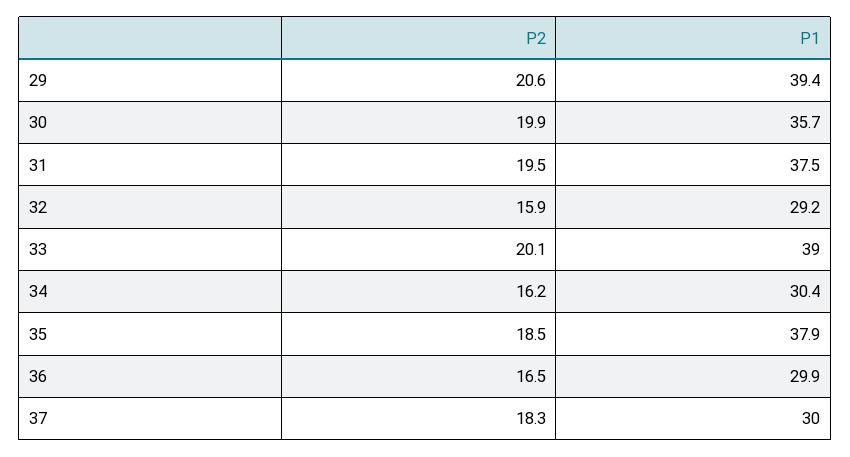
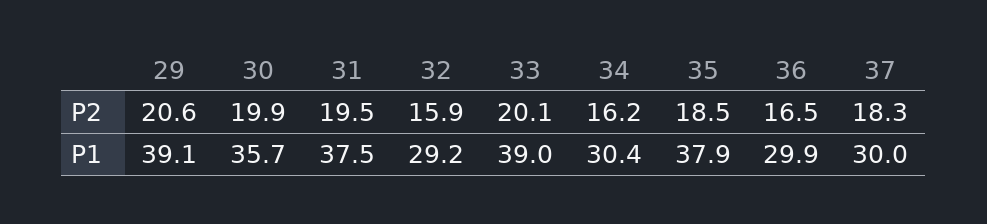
  {
    "P2": {
      "29": 20.6,
      "30": 19.9,
      "31": 19.5,
      "32": 15.9,
      "33": 20.1,
      "34": 16.2,
      "35": 18.5,
      "36": 16.5,
      "37": 18.3
    },
    "P1": {
-     "29": 39.4,
+     "29": 39.1,
      "30": 35.7,
      "31": 37.5,
      "32": 29.2,
      "33": 39,
      "34": 30.4,
      "35": 37.9,
      "36": 29.9,
      "37": 30
    }
  }

